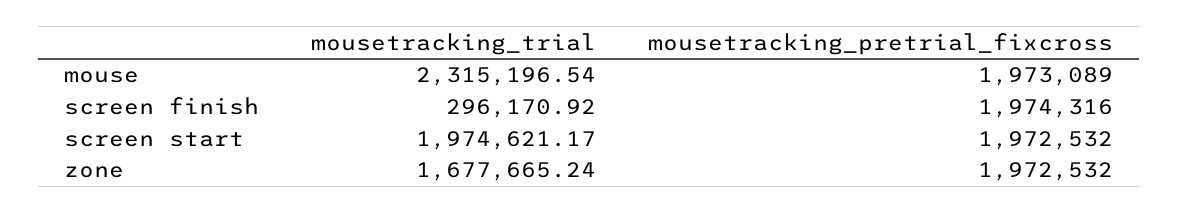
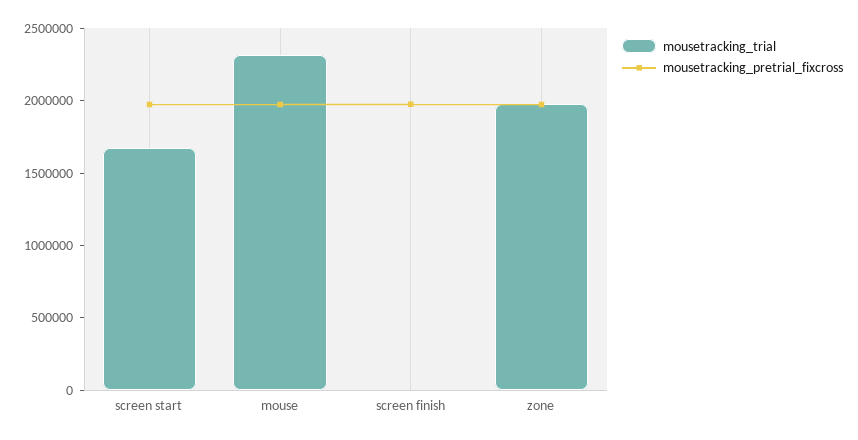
  {
    "mousetracking_trial": {
      "mouse": 2315196.54,
-     "screen finish": 296170.92,
+     "screen finish": 0,
-     "screen start": 1974621.17,
+     "screen start": 1700000,
-     "zone": 1677665.24
+     "zone": 2000000
    },
    "mousetracking_pretrial_fixcross": {
      "mouse": 1973089,
      "screen finish": 1974316,
      "screen start": 1972532,
      "zone": 1972532
    }
  }

